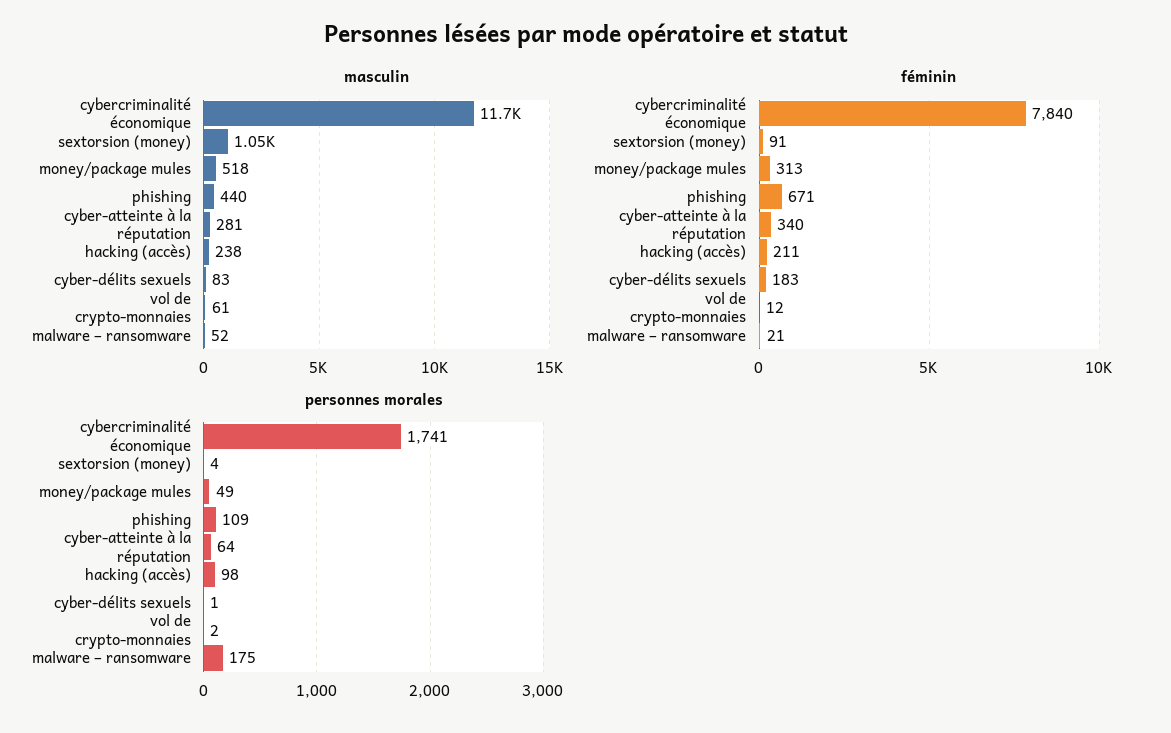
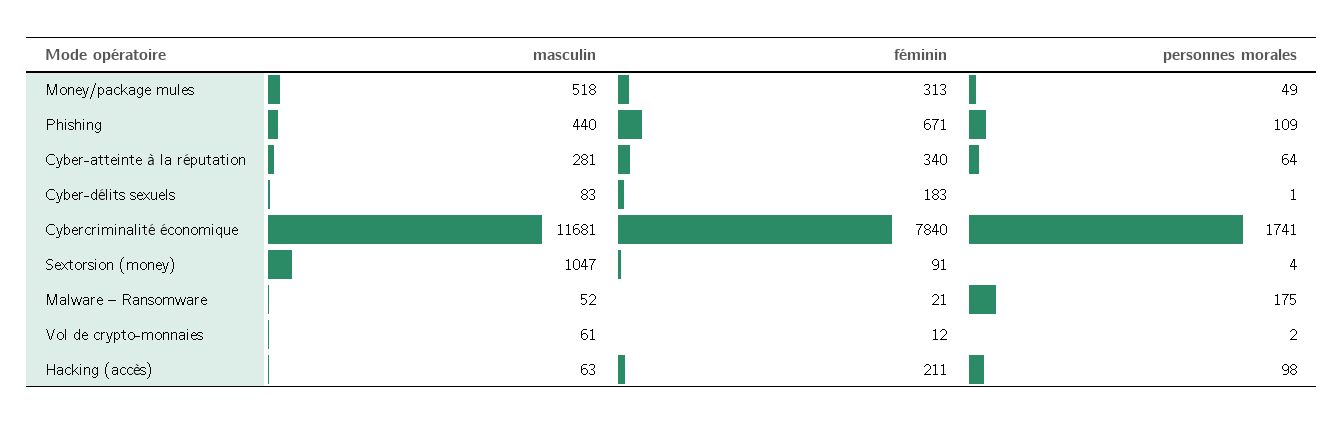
  {
    "masculin": {
      "cybercriminalité économique": 11681,
      "sextorsion (money)": 1047,
      "money/package mules": 518,
      "phishing": 440,
      "cyber-atteinte à la réputation": 281,
-     "hacking (accès)": 238,
+     "hacking (accès)": 63,
      "cyber-délits sexuels": 83,
      "vol de crypto-monnaies": 61,
      "malware – ransomware": 52
    },
    "féminin": {
      "cybercriminalité économique": 7840,
      "sextorsion (money)": 91,
      "money/package mules": 313,
      "phishing": 671,
      "cyber-atteinte à la réputation": 340,
      "hacking (accès)": 211,
      "cyber-délits sexuels": 183,
      "vol de crypto-monnaies": 12,
      "malware – ransomware": 21
    },
    "personnes morales": {
      "cybercriminalité économique": 1741,
      "sextorsion (money)": 4,
      "money/package mules": 49,
      "phishing": 109,
      "cyber-atteinte à la réputation": 64,
      "hacking (accès)": 98,
      "cyber-délits sexuels": 1,
      "vol de crypto-monnaies": 2,
      "malware – ransomware": 175
    }
  }

